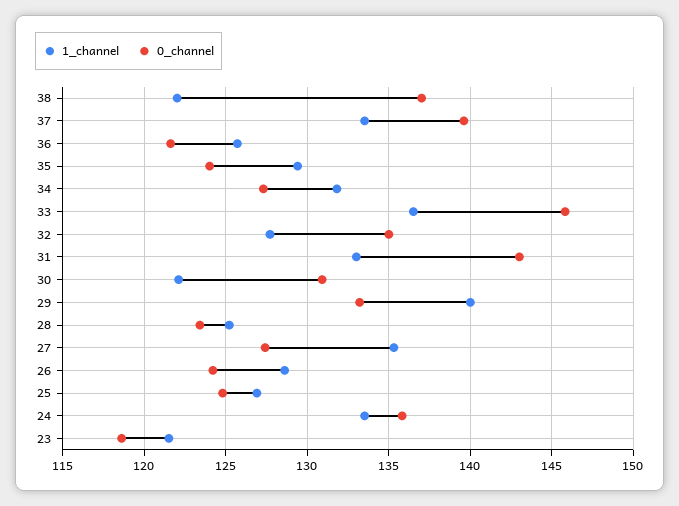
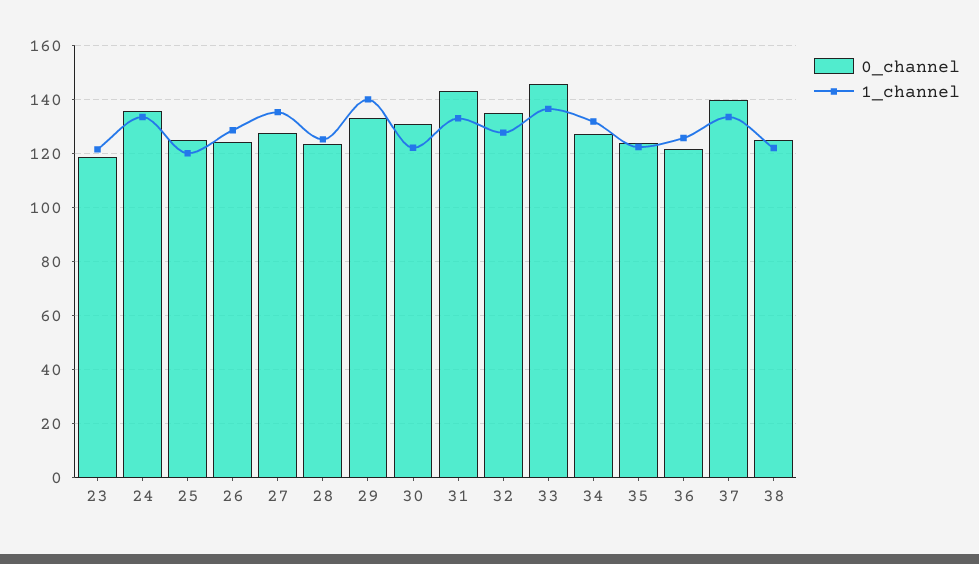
  {
    "1_channel": {
      "38": 122,
      "37": 133.5,
      "36": 125.5,
-     "35": 129.5,
+     "35": 122.5,
      "34": 132,
      "33": 136.5,
      "32": 127.5,
      "31": 133,
      "30": 122,
      "29": 140,
      "28": 125,
      "27": 135.5,
      "26": 128.5,
-     "25": 127,
+     "25": 120,
      "24": 133.5,
      "23": 121.5
    },
    "0_channel": {
-     "38": 137,
+     "38": 125,
      "37": 139.5,
      "36": 121.5,
      "35": 124,
      "34": 127.5,
      "33": 146,
      "32": 135,
      "31": 143,
      "30": 131,
      "29": 133,
      "28": 123.5,
      "27": 127.5,
      "26": 124,
      "25": 125,
      "24": 136,
      "23": 118.5
    }
  }

